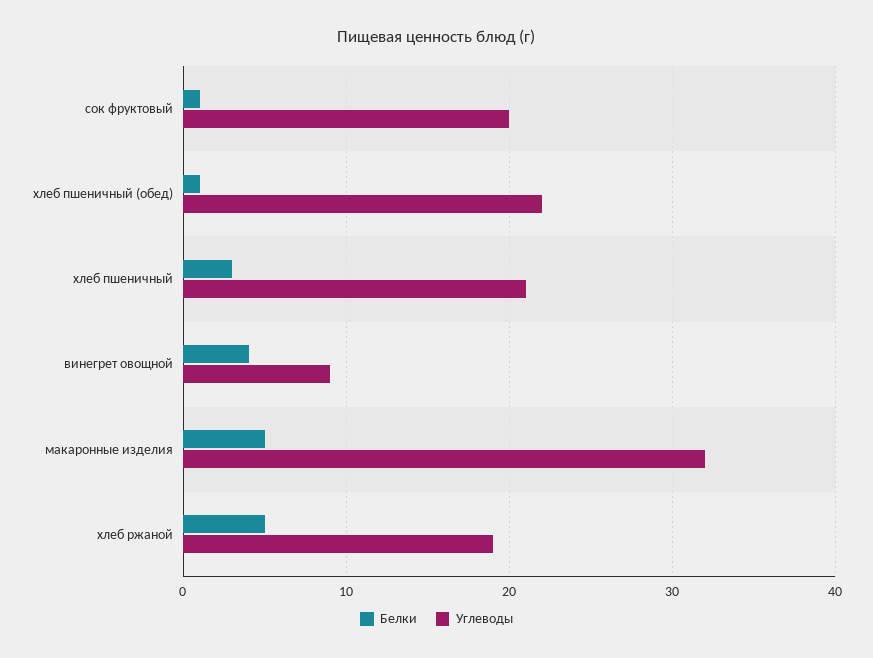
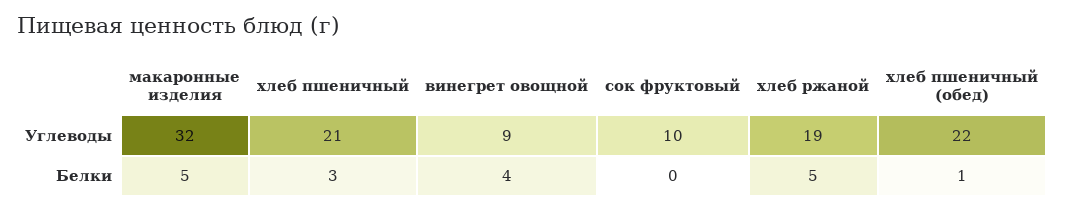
  {
    "Белки": {
-     "сок фруктовый": 1,
+     "сок фруктовый": 0,
      "хлеб пшеничный (обед)": 1,
      "хлеб пшеничный": 3,
      "винегрет овощной": 4,
      "макаронные изделия": 5,
      "хлеб ржаной": 5
    },
    "Углеводы": {
-     "сок фруктовый": 20,
+     "сок фруктовый": 10,
      "хлеб пшеничный (обед)": 22,
      "хлеб пшеничный": 21,
      "винегрет овощной": 9,
      "макаронные изделия": 32,
      "хлеб ржаной": 19
    }
  }

